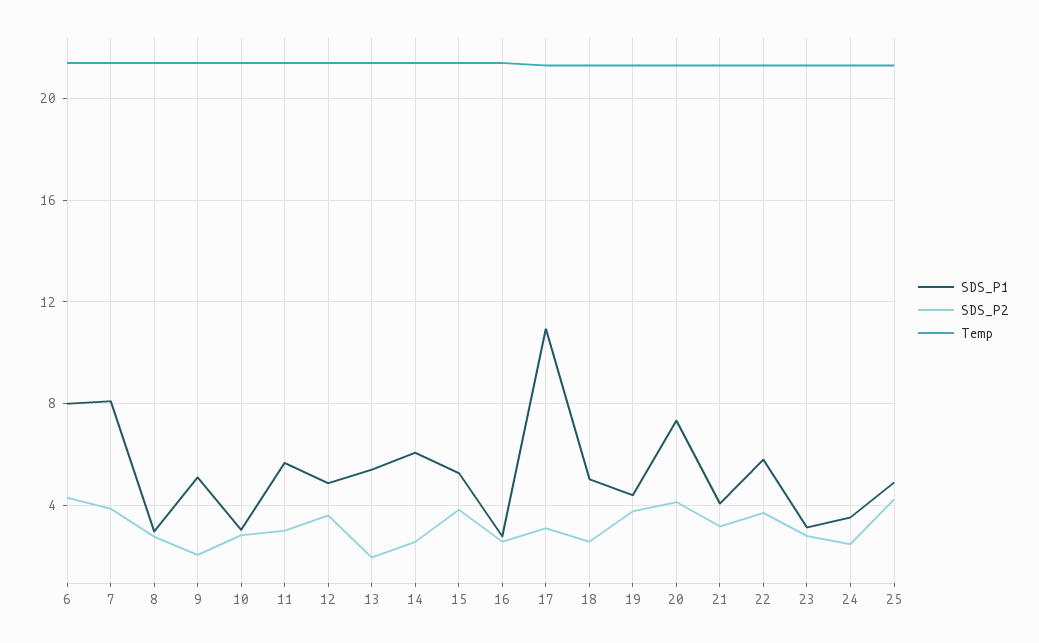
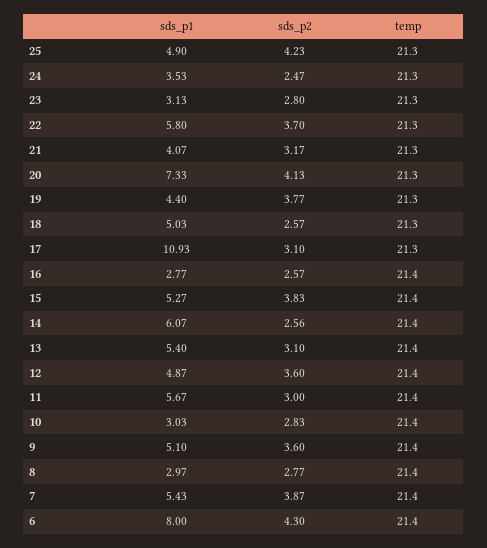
  {
    "SDS_P1": {
      "6": 8,
-     "7": 8,
+     "7": 5.43,
      "8": 2.97,
      "9": 5.1,
      "10": 3.03,
      "11": 5.67,
      "12": 4.87,
      "13": 5.4,
      "14": 6.07,
      "15": 5.27,
      "16": 2.77,
      "17": 10.93,
      "18": 5.03,
      "19": 4.4,
      "20": 7.33,
      "21": 4.07,
      "22": 5.8,
      "23": 3.13,
      "24": 3.53,
      "25": 4.9
    },
    "SDS_P2": {
      "6": 4.3,
      "7": 3.87,
      "8": 2.77,
-     "9": 2,
+     "9": 3.6,
      "10": 2.83,
      "11": 3,
      "12": 3.6,
-     "13": 2,
+     "13": 3.1,
      "14": 2.56,
      "15": 3.83,
      "16": 2.57,
      "17": 3.1,
      "18": 2.57,
      "19": 3.77,
      "20": 4.13,
      "21": 3.17,
      "22": 3.7,
      "23": 2.8,
      "24": 2.47,
      "25": 4.23
    },
    "Temp": {
      "6": 21.4,
      "7": 21.4,
      "8": 21.4,
      "9": 21.4,
      "10": 21.4,
      "11": 21.4,
      "12": 21.4,
      "13": 21.4,
      "14": 21.4,
      "15": 21.4,
      "16": 21.4,
      "17": 21.3,
      "18": 21.3,
      "19": 21.3,
      "20": 21.3,
      "21": 21.3,
      "22": 21.3,
      "23": 21.3,
      "24": 21.3,
      "25": 21.3
    }
  }

